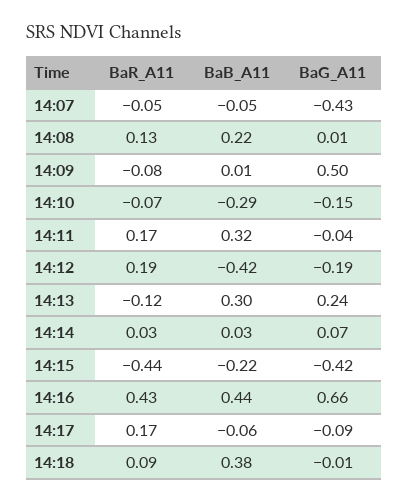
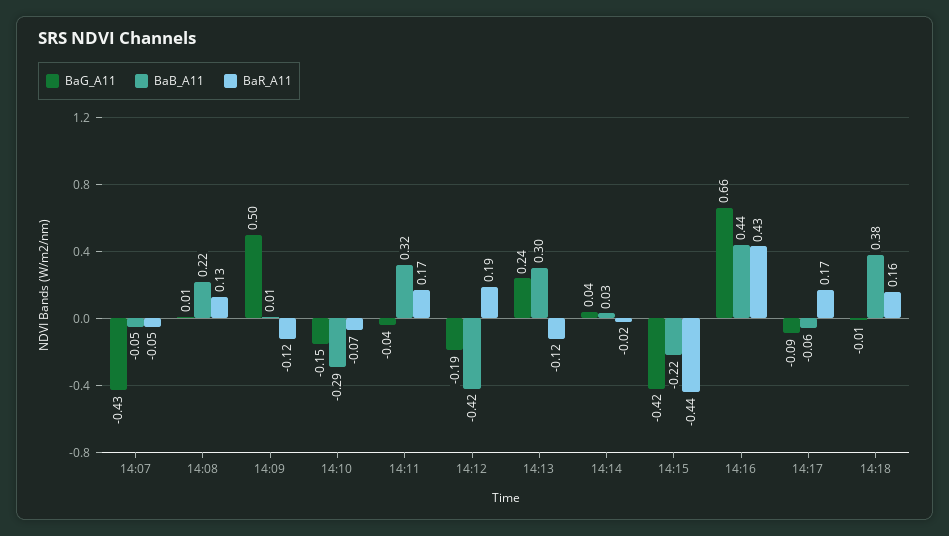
  {
    "BaR_A11": {
      "14:07": -0.05,
      "14:08": 0.13,
-     "14:09": -0.08,
+     "14:09": -0.12,
      "14:10": -0.07,
      "14:11": 0.17,
      "14:12": 0.19,
      "14:13": -0.12,
-     "14:14": 0.03,
+     "14:14": -0.02,
      "14:15": -0.44,
      "14:16": 0.43,
      "14:17": 0.17,
-     "14:18": 0.09
+     "14:18": 0.16
    },
    "BaB_A11": {
      "14:07": -0.05,
      "14:08": 0.22,
      "14:09": 0.01,
      "14:10": -0.29,
      "14:11": 0.32,
      "14:12": -0.42,
      "14:13": 0.3,
      "14:14": 0.03,
      "14:15": -0.22,
      "14:16": 0.44,
      "14:17": -0.06,
      "14:18": 0.38
    },
    "BaG_A11": {
      "14:07": -0.43,
      "14:08": 0.01,
      "14:09": 0.5,
      "14:10": -0.15,
      "14:11": -0.04,
      "14:12": -0.19,
      "14:13": 0.24,
-     "14:14": 0.07,
+     "14:14": 0.04,
      "14:15": -0.42,
      "14:16": 0.66,
      "14:17": -0.09,
      "14:18": -0.01
    }
  }

